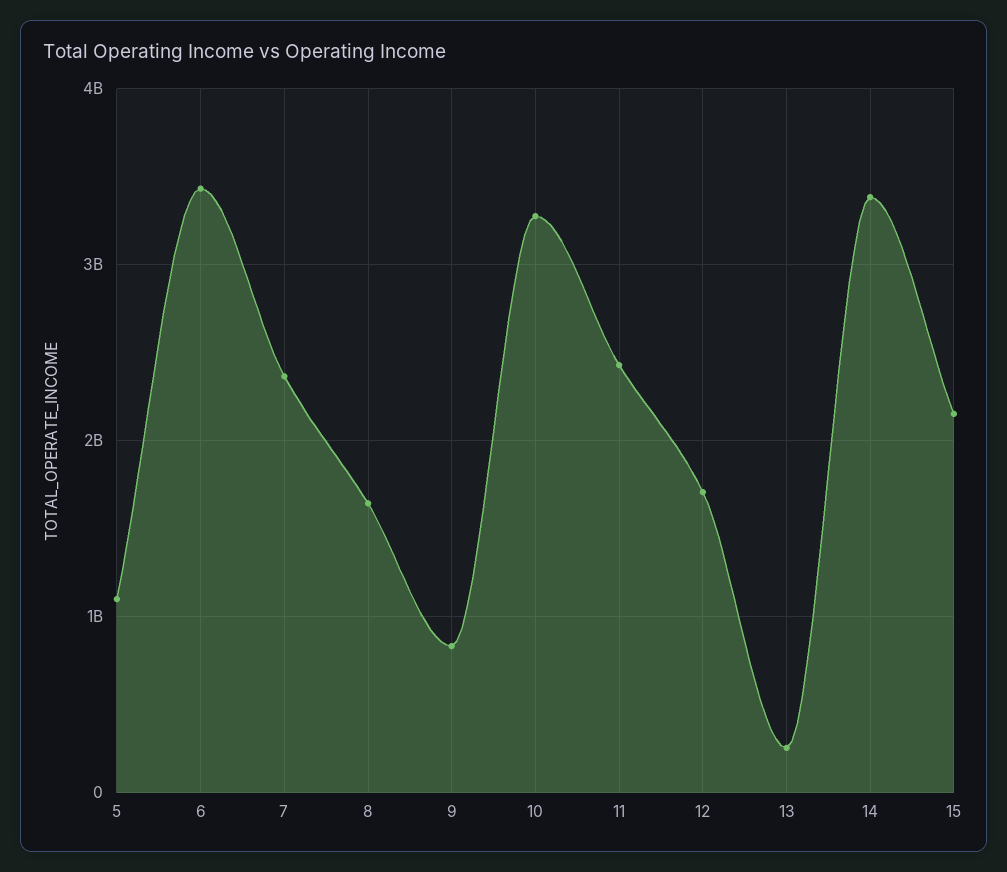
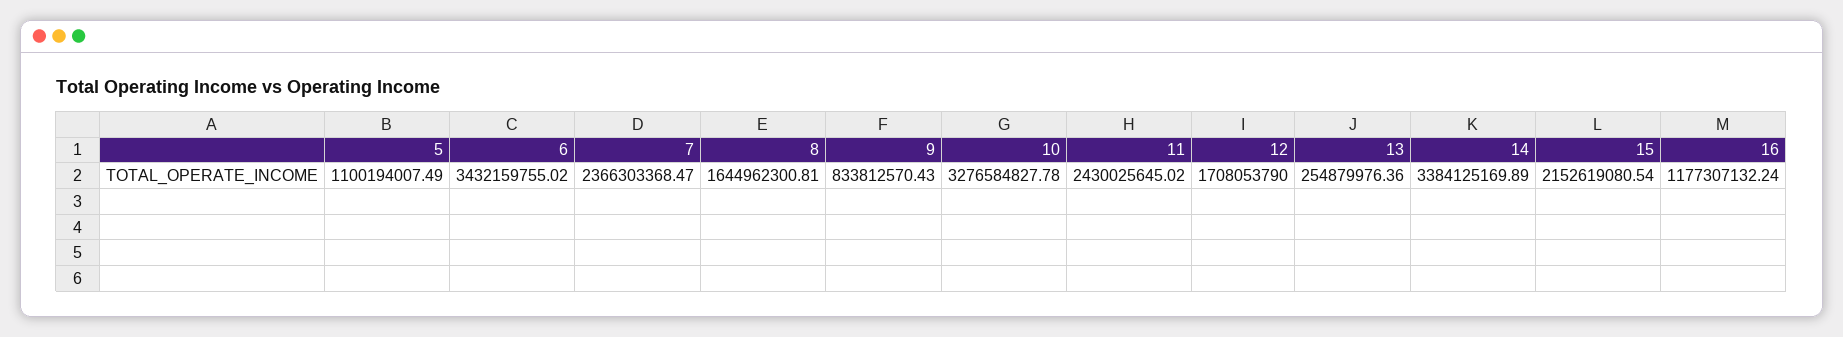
  {
    "5": 1100194007.49,
    "6": 3432159755.02,
    "7": 2366303368.47,
    "8": 1644962300.81,
    "9": 833812570.43,
    "10": 3276584827.78,
    "11": 2430025645.02,
    "12": 1708053790,
    "13": 254879976.36,
    "14": 3384125169.89,
-   "15": 2152619080.54
+   "15": 2152619080.54,
+   "16": 1177307132.24
  }

